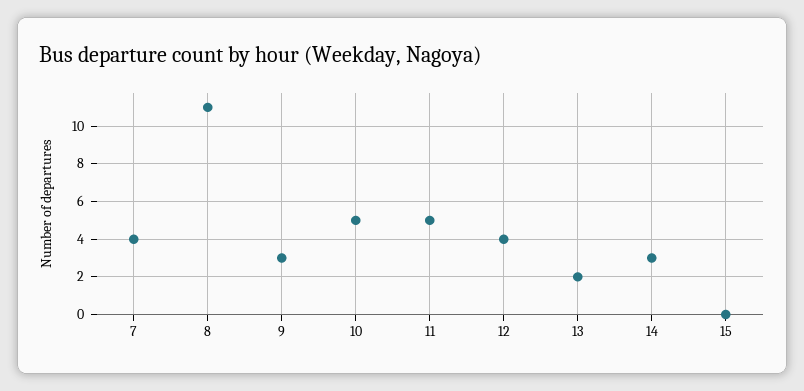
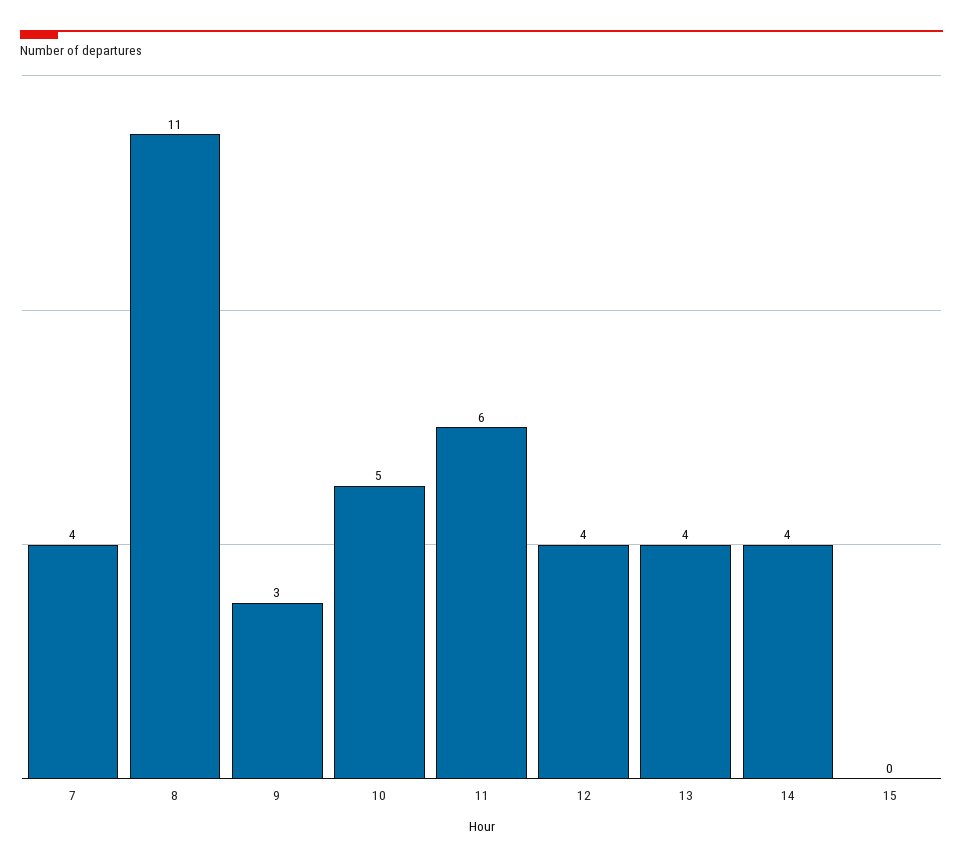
  {
    "7": 4,
    "8": 11,
    "9": 3,
    "10": 5,
-   "11": 5,
+   "11": 6,
    "12": 4,
-   "13": 2,
+   "13": 4,
-   "14": 3,
+   "14": 4,
    "15": 0
  }

